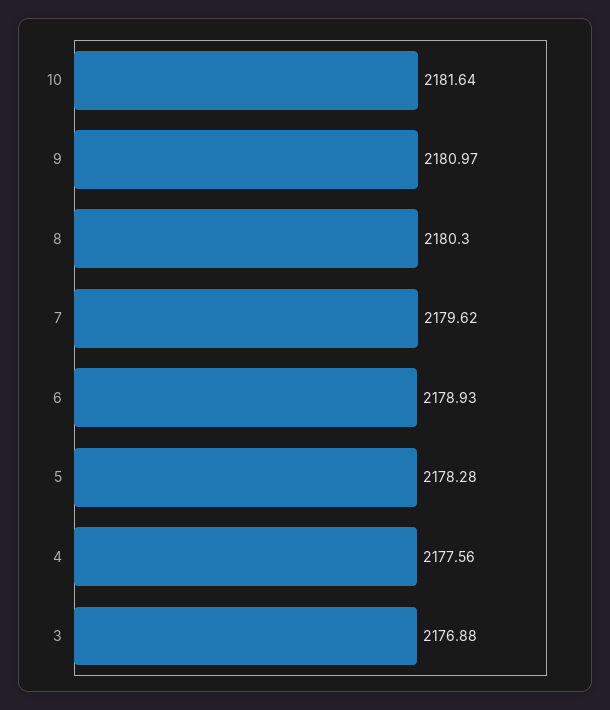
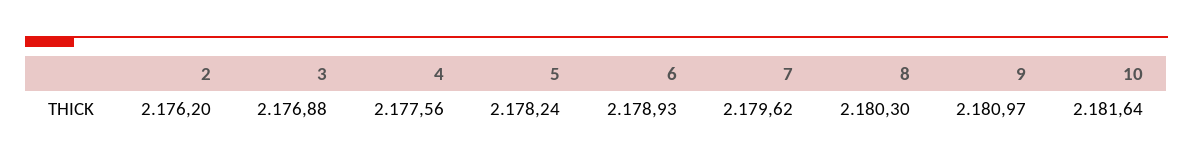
  {
    "10": 2181.64,
    "9": 2180.97,
    "8": 2180.3,
    "7": 2179.62,
    "6": 2178.93,
-   "5": 2178.28,
+   "5": 2178.24,
    "4": 2177.56,
-   "3": 2176.88
+   "3": 2176.88,
+   "2": 2176.2
  }

